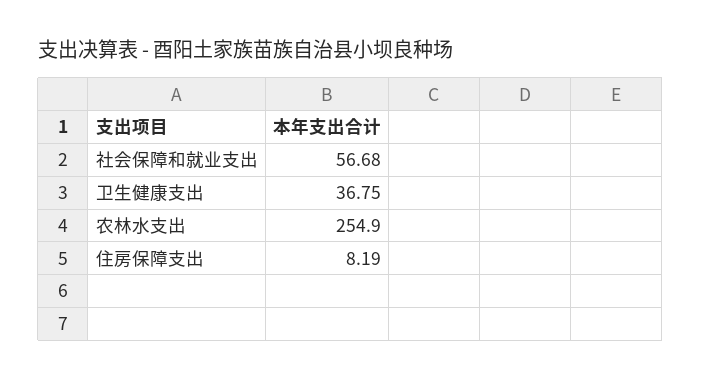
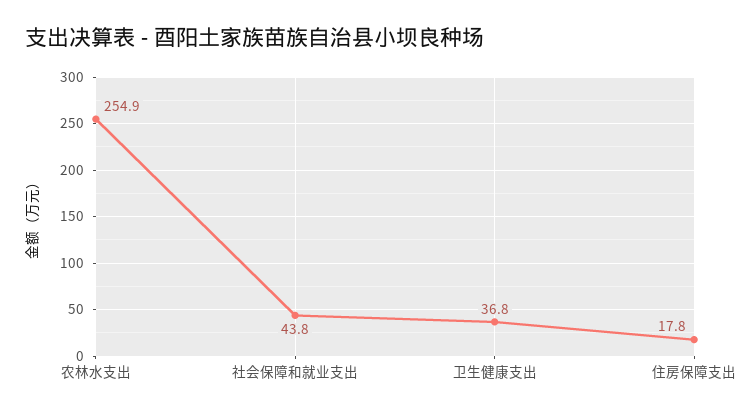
  {
-   "社会保障和就业支出": 56.68,
+   "社会保障和就业支出": 43.8,
    "卫生健康支出": 36.75,
    "农林水支出": 254.9,
-   "住房保障支出": 8.19
+   "住房保障支出": 17.8
  }

